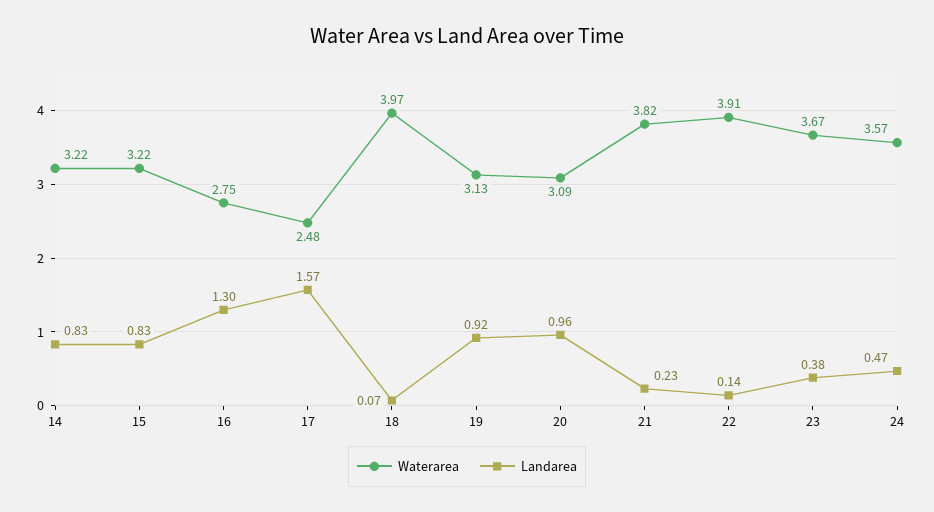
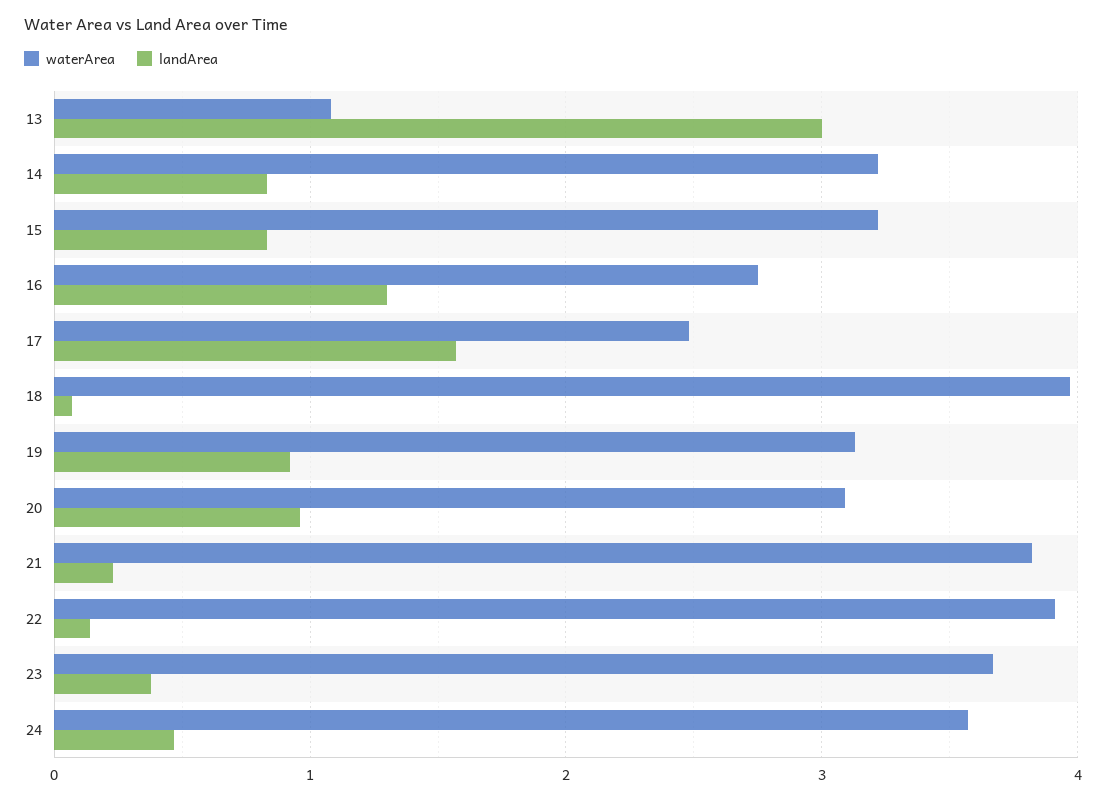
  {
    "Waterarea": {
      "14": 3.22,
      "15": 3.22,
      "16": 2.75,
      "17": 2.48,
      "18": 3.97,
      "19": 3.13,
      "20": 3.09,
      "21": 3.82,
      "22": 3.91,
      "23": 3.67,
-     "24": 3.57
+     "24": 3.57,
+     "13": 1.1
    },
    "Landarea": {
      "14": 0.83,
      "15": 0.83,
      "16": 1.3,
      "17": 1.57,
      "18": 0.07,
      "19": 0.92,
      "20": 0.96,
      "21": 0.23,
      "22": 0.14,
      "23": 0.38,
-     "24": 0.47
+     "24": 0.47,
+     "13": 3
    }
  }

